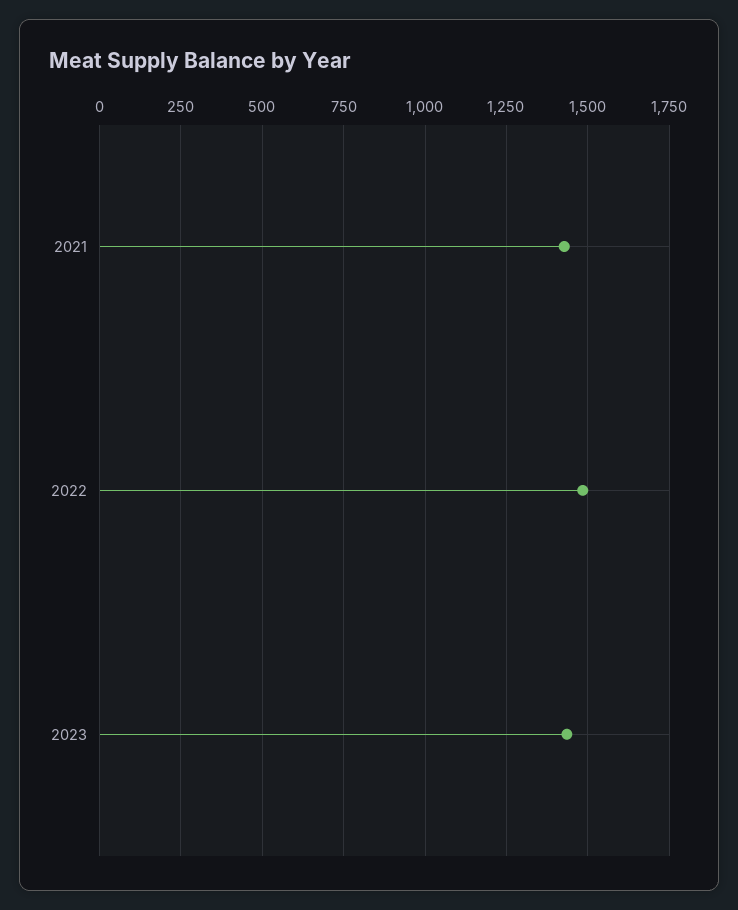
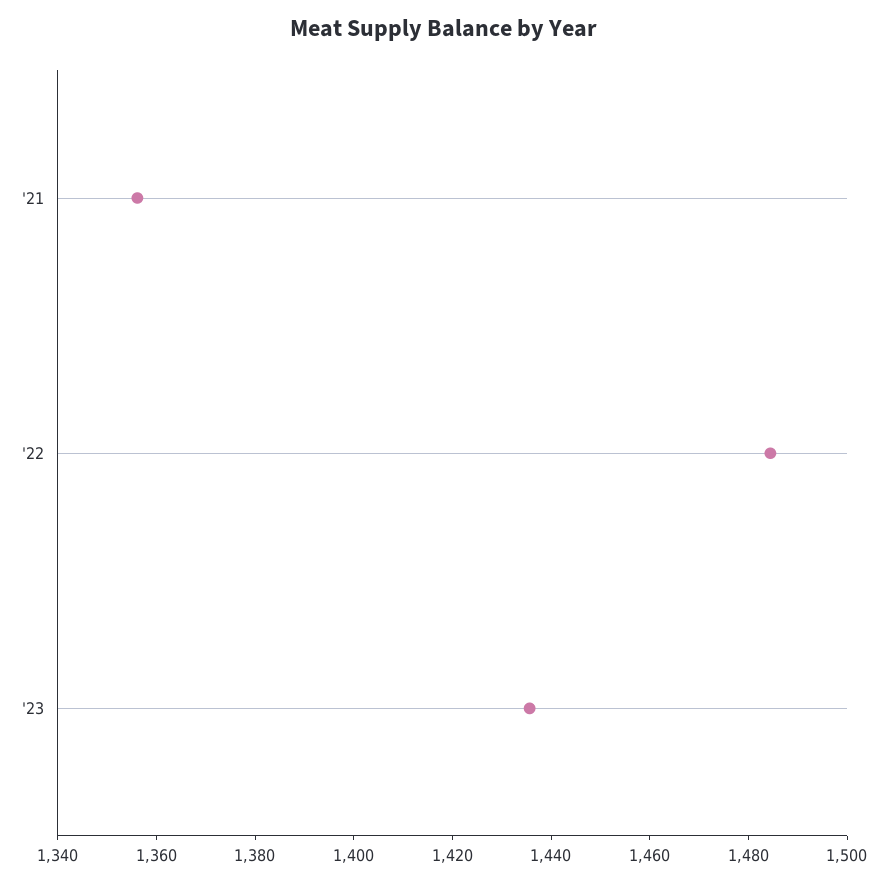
  {
-   "2021": 1425,
+   "2021": 1355,
    "2022": 1485,
    "2023": 1435
  }

